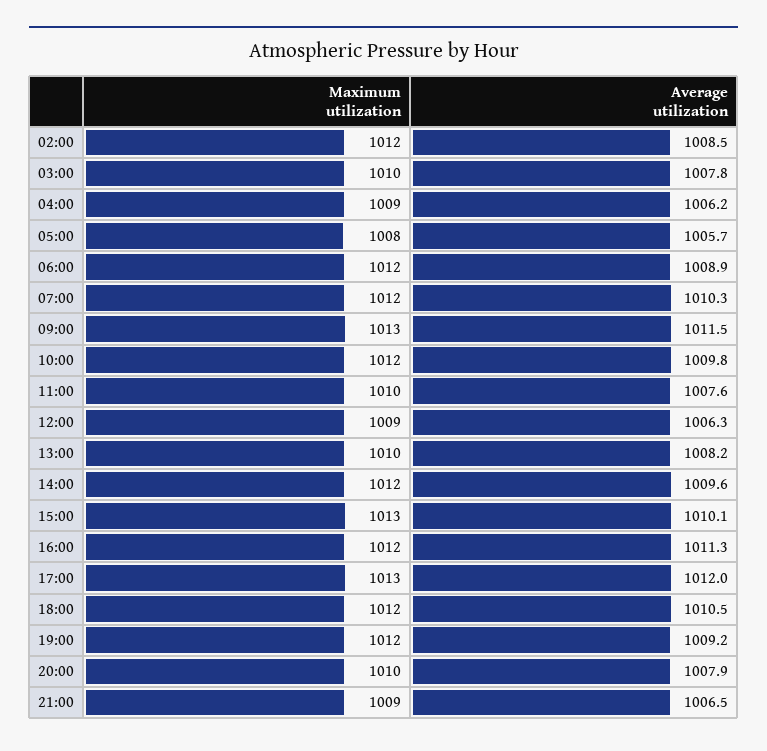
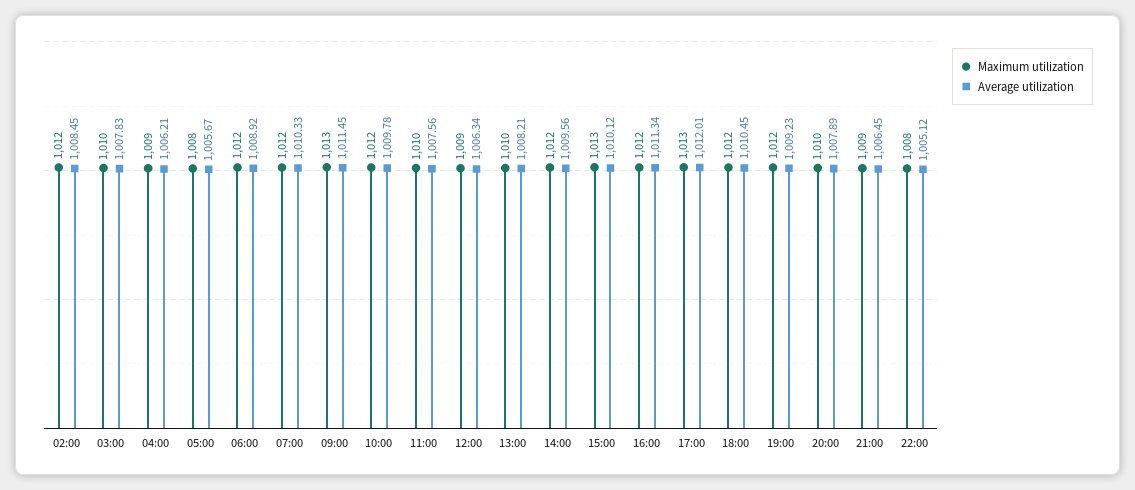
  {
    "Maximum utilization": {
      "02:00": 1012,
      "03:00": 1010,
      "04:00": 1009,
      "05:00": 1008,
      "06:00": 1012,
      "07:00": 1012,
      "09:00": 1013,
      "10:00": 1012,
      "11:00": 1010,
      "12:00": 1009,
      "13:00": 1010,
      "14:00": 1012,
      "15:00": 1013,
      "16:00": 1012,
      "17:00": 1013,
      "18:00": 1012,
      "19:00": 1012,
      "20:00": 1010,
-     "21:00": 1009
+     "21:00": 1009,
+     "22:00": 1008
    },
    "Average utilization": {
      "02:00": 1008.45,
      "03:00": 1007.83,
      "04:00": 1006.21,
      "05:00": 1005.67,
      "06:00": 1008.92,
      "07:00": 1010.33,
      "09:00": 1011.45,
      "10:00": 1009.78,
      "11:00": 1007.56,
      "12:00": 1006.34,
      "13:00": 1008.21,
      "14:00": 1009.56,
      "15:00": 1010.12,
      "16:00": 1011.34,
      "17:00": 1012.01,
      "18:00": 1010.45,
      "19:00": 1009.23,
      "20:00": 1007.89,
-     "21:00": 1006.45
+     "21:00": 1006.45,
+     "22:00": 1005.12
    }
  }

